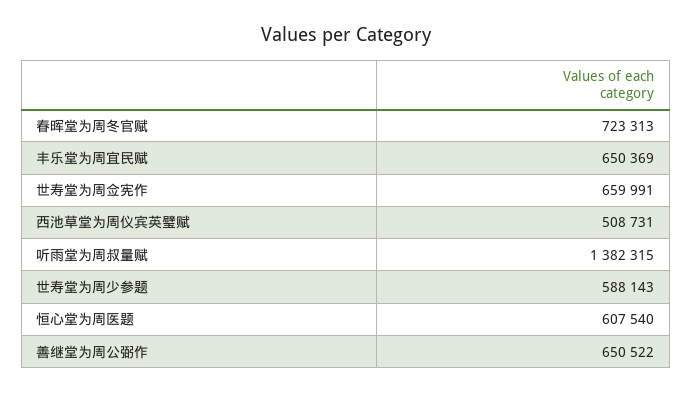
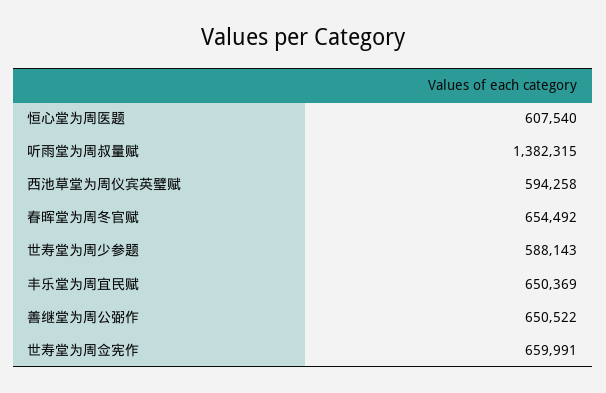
  {
-   "春晖堂为周冬官赋": 723313,
+   "春晖堂为周冬官赋": 654492,
    "丰乐堂为周宜民赋": 650369,
    "世寿堂为周佥宪作": 659991,
-   "西池草堂为周仪宾英璧赋": 508731,
+   "西池草堂为周仪宾英璧赋": 594258,
    "听雨堂为周叔量赋": 1382315,
    "世寿堂为周少参题": 588143,
    "恒心堂为周医题": 607540,
    "善继堂为周公弼作": 650522
  }

